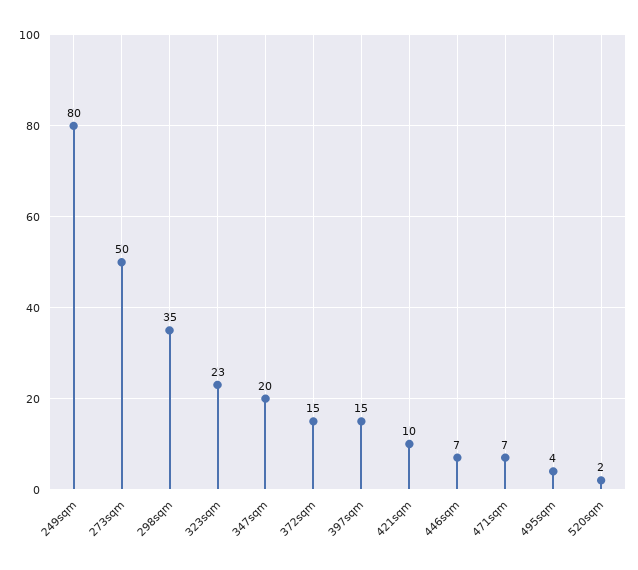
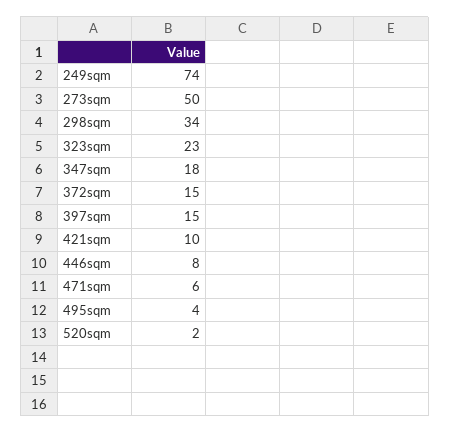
  {
-   "249sqm": 80,
+   "249sqm": 74,
    "273sqm": 50,
-   "298sqm": 35,
+   "298sqm": 34,
    "323sqm": 23,
-   "347sqm": 20,
+   "347sqm": 18,
    "372sqm": 15,
    "397sqm": 15,
    "421sqm": 10,
-   "446sqm": 7,
+   "446sqm": 8,
-   "471sqm": 7,
+   "471sqm": 6,
    "495sqm": 4,
    "520sqm": 2
  }

